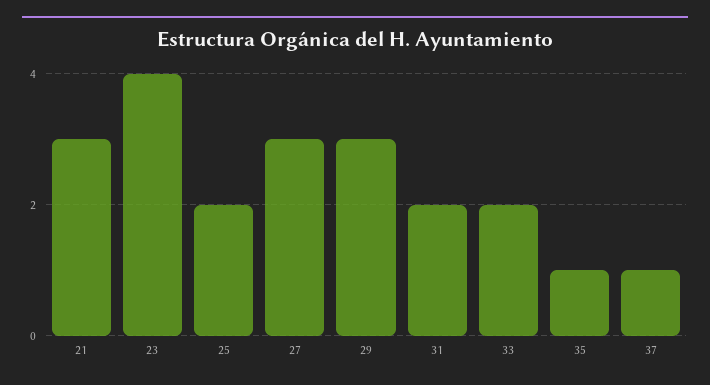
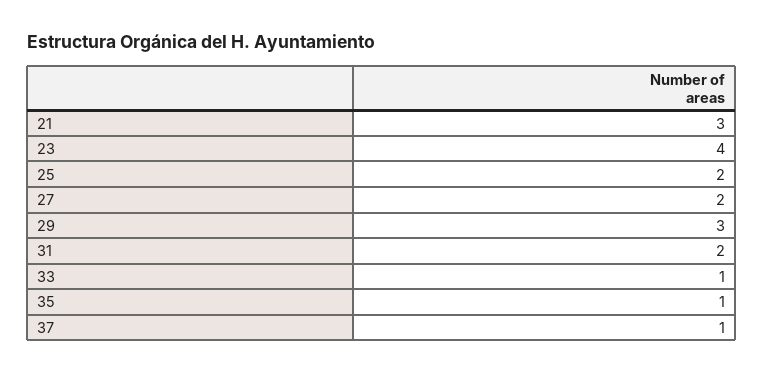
  {
    "21": 3,
    "23": 4,
    "25": 2,
-   "27": 3,
+   "27": 2,
    "29": 3,
    "31": 2,
-   "33": 2,
+   "33": 1,
    "35": 1,
    "37": 1
  }

